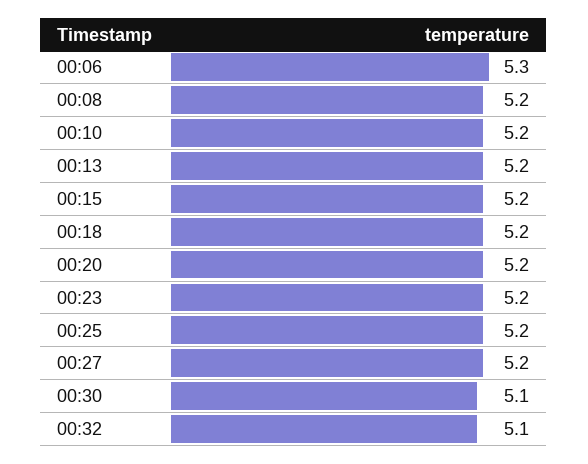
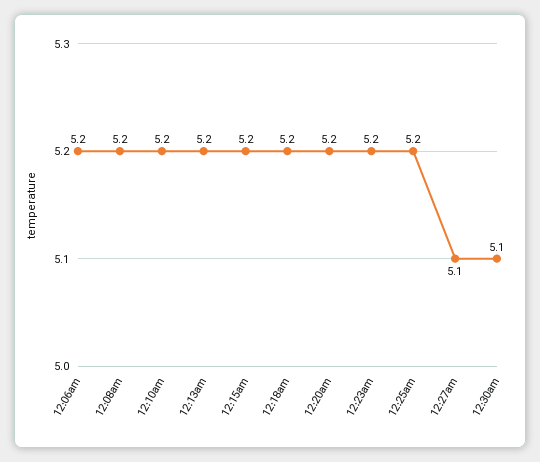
  {
-   "00:06": 5.3,
+   "00:06": 5.2,
    "00:08": 5.2,
    "00:10": 5.2,
    "00:13": 5.2,
    "00:15": 5.2,
    "00:18": 5.2,
    "00:20": 5.2,
    "00:23": 5.2,
    "00:25": 5.2,
-   "00:27": 5.2,
+   "00:27": 5.1,
-   "00:30": 5.1,
+   "00:30": 5.1
-   "00:32": 5.1
  }

